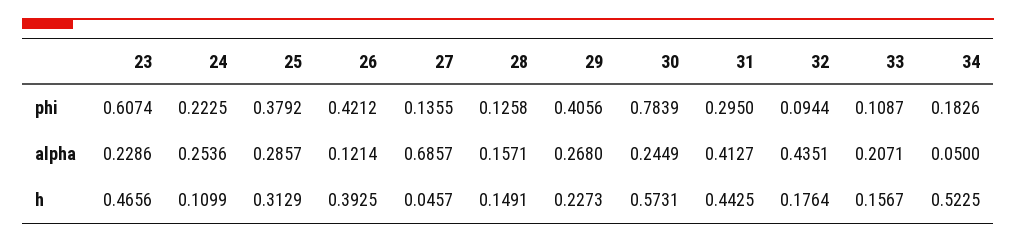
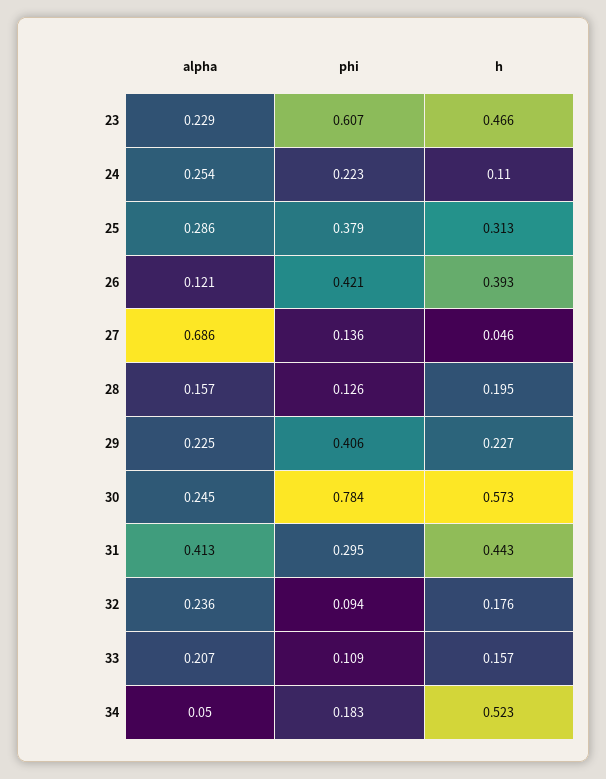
  {
    "23": {
      "phi": 0.6074,
      "alpha": 0.2286,
      "h": 0.4656
    },
    "24": {
      "phi": 0.2225,
      "alpha": 0.2536,
      "h": 0.1099
    },
    "25": {
      "phi": 0.3792,
      "alpha": 0.2857,
      "h": 0.3129
    },
    "26": {
      "phi": 0.4212,
      "alpha": 0.1214,
      "h": 0.3925
    },
    "27": {
      "phi": 0.1355,
      "alpha": 0.6857,
      "h": 0.0457
    },
    "28": {
      "phi": 0.1258,
      "alpha": 0.1571,
-     "h": 0.1491
+     "h": 0.195
    },
    "29": {
      "phi": 0.4056,
-     "alpha": 0.268,
+     "alpha": 0.225,
      "h": 0.2273
    },
    "30": {
      "phi": 0.7839,
      "alpha": 0.2449,
      "h": 0.5731
    },
    "31": {
      "phi": 0.295,
      "alpha": 0.4127,
      "h": 0.4425
    },
    "32": {
      "phi": 0.0944,
-     "alpha": 0.4351,
+     "alpha": 0.236,
      "h": 0.1764
    },
    "33": {
      "phi": 0.1087,
      "alpha": 0.2071,
      "h": 0.1567
    },
    "34": {
      "phi": 0.1826,
      "alpha": 0.05,
      "h": 0.5225
    }
  }

